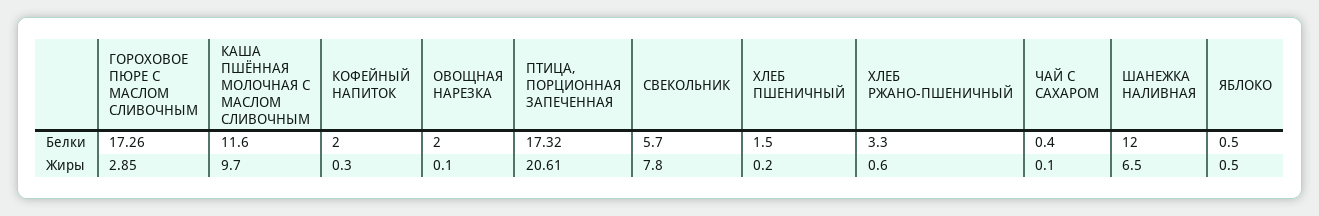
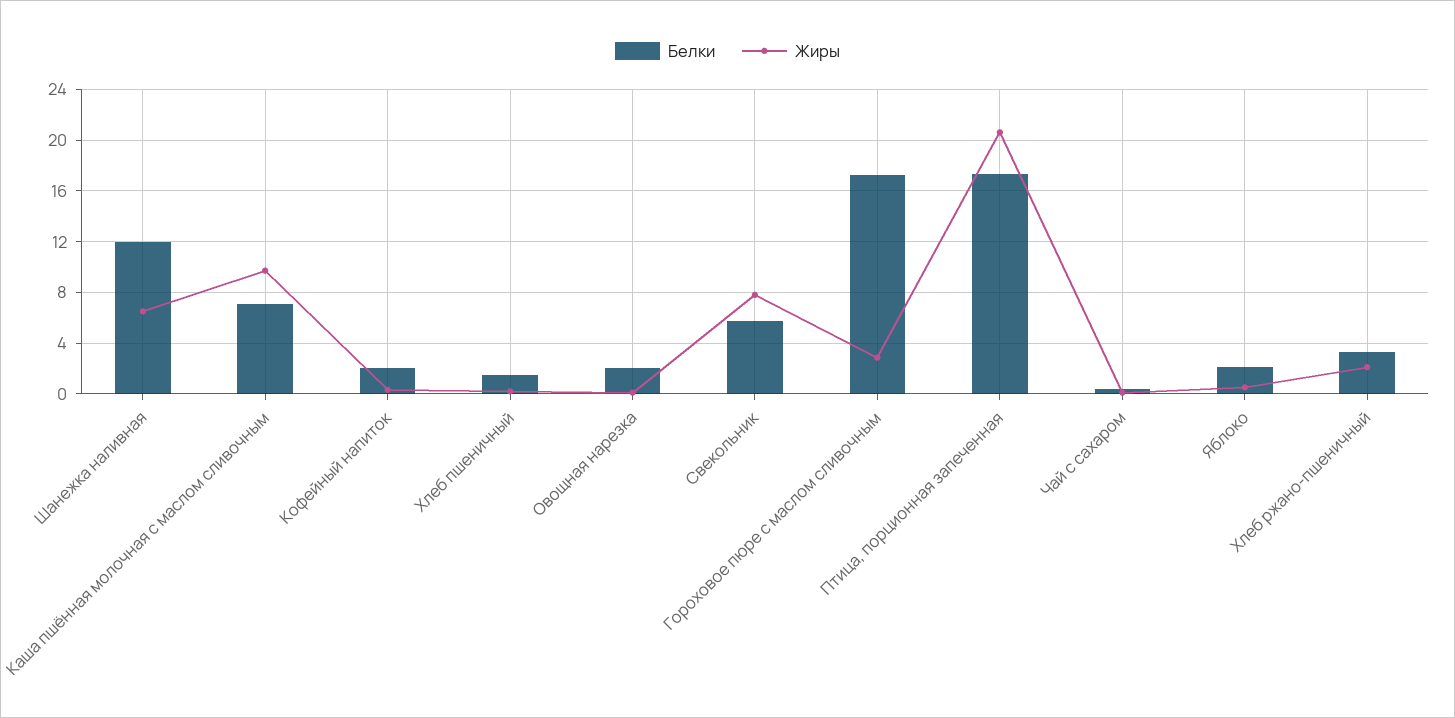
  {
    "Белки": {
      "ГОРОХОВОЕ ПЮРЕ С МАСЛОМ СЛИВОЧНЫМ": 17.26,
-     "КАША ПШЁННАЯ МОЛОЧНАЯ С МАСЛОМ СЛИВОЧНЫМ": 11.6,
+     "КАША ПШЁННАЯ МОЛОЧНАЯ С МАСЛОМ СЛИВОЧНЫМ": 7,
      "КОФЕЙНЫЙ НАПИТОК": 2,
      "ОВОЩНАЯ НАРЕЗКА": 2,
      "ПТИЦА, ПОРЦИОННАЯ ЗАПЕЧЕННАЯ": 17.32,
      "СВЕКОЛЬНИК": 5.7,
      "ХЛЕБ ПШЕНИЧНЫЙ": 1.5,
      "ХЛЕБ РЖАНО-ПШЕНИЧНЫЙ": 3.3,
      "ЧАЙ С САХАРОМ": 0.4,
      "ШАНЕЖКА НАЛИВНАЯ": 12,
-     "ЯБЛОКО": 0.5
+     "ЯБЛОКО": 2
    },
    "Жиры": {
      "ГОРОХОВОЕ ПЮРЕ С МАСЛОМ СЛИВОЧНЫМ": 2.85,
      "КАША ПШЁННАЯ МОЛОЧНАЯ С МАСЛОМ СЛИВОЧНЫМ": 9.7,
      "КОФЕЙНЫЙ НАПИТОК": 0.3,
      "ОВОЩНАЯ НАРЕЗКА": 0.1,
      "ПТИЦА, ПОРЦИОННАЯ ЗАПЕЧЕННАЯ": 20.61,
      "СВЕКОЛЬНИК": 7.8,
      "ХЛЕБ ПШЕНИЧНЫЙ": 0.2,
-     "ХЛЕБ РЖАНО-ПШЕНИЧНЫЙ": 0.6,
+     "ХЛЕБ РЖАНО-ПШЕНИЧНЫЙ": 2,
      "ЧАЙ С САХАРОМ": 0.1,
      "ШАНЕЖКА НАЛИВНАЯ": 6.5,
      "ЯБЛОКО": 0.5
    }
  }

